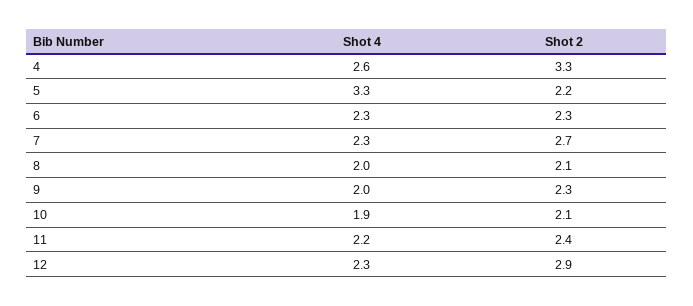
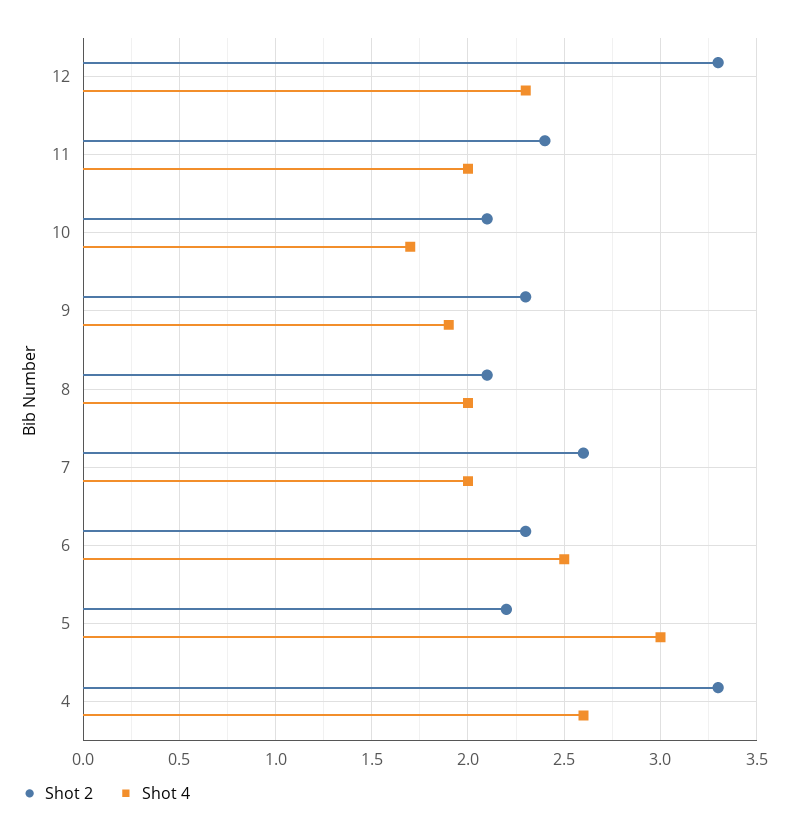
  {
    "Shot 4": {
      "4": 2.6,
-     "5": 3.3,
+     "5": 3,
-     "6": 2.3,
+     "6": 2.5,
-     "7": 2.3,
+     "7": 2,
      "8": 2,
-     "9": 2,
+     "9": 1.9,
-     "10": 1.9,
+     "10": 1.7,
-     "11": 2.2,
+     "11": 2,
      "12": 2.3
    },
    "Shot 2": {
      "4": 3.3,
      "5": 2.2,
      "6": 2.3,
-     "7": 2.7,
+     "7": 2.6,
      "8": 2.1,
      "9": 2.3,
      "10": 2.1,
      "11": 2.4,
-     "12": 2.9
+     "12": 3.3
    }
  }

